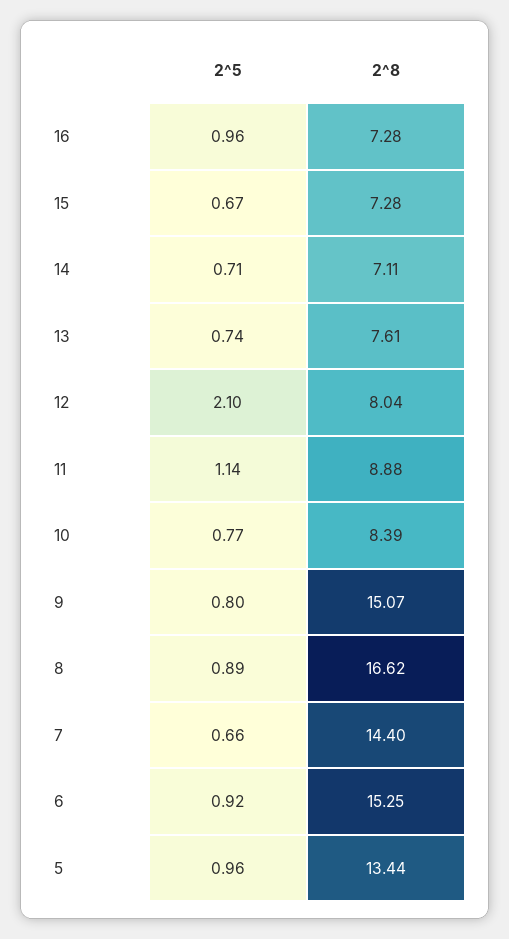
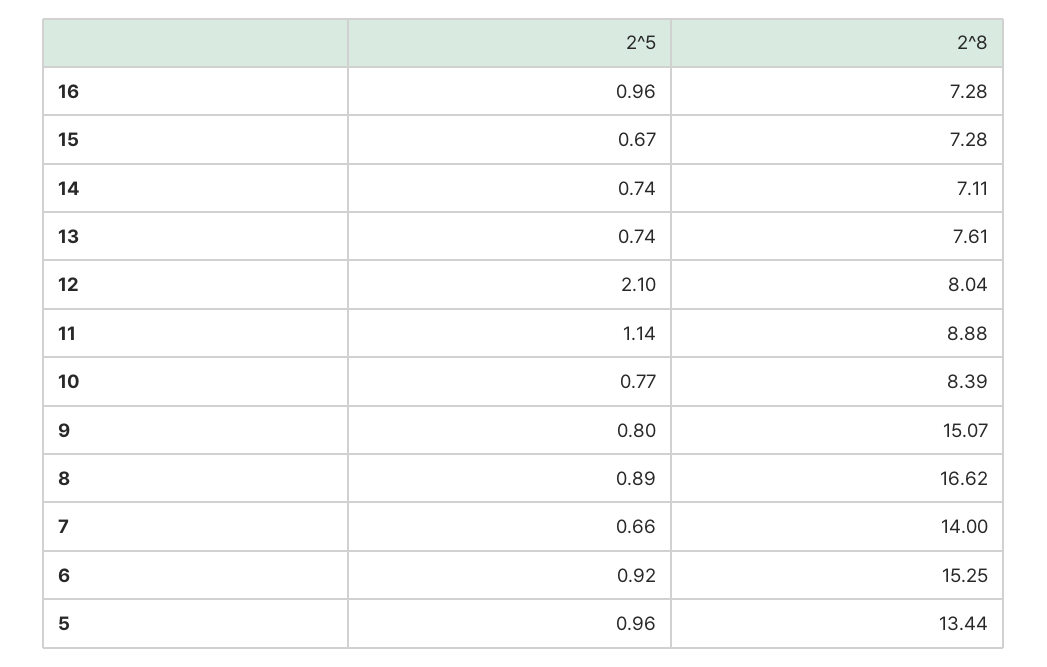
  {
    "2^5": {
      "16": 0.96,
      "15": 0.67,
-     "14": 0.71,
+     "14": 0.74,
      "13": 0.74,
      "12": 2.1,
      "11": 1.14,
      "10": 0.77,
      "9": 0.8,
      "8": 0.89,
      "7": 0.66,
      "6": 0.92,
      "5": 0.96
    },
    "2^8": {
      "16": 7.28,
      "15": 7.28,
      "14": 7.11,
      "13": 7.61,
      "12": 8.04,
      "11": 8.88,
      "10": 8.39,
      "9": 15.07,
      "8": 16.62,
-     "7": 14.4,
+     "7": 14,
      "6": 15.25,
      "5": 13.44
    }
  }

